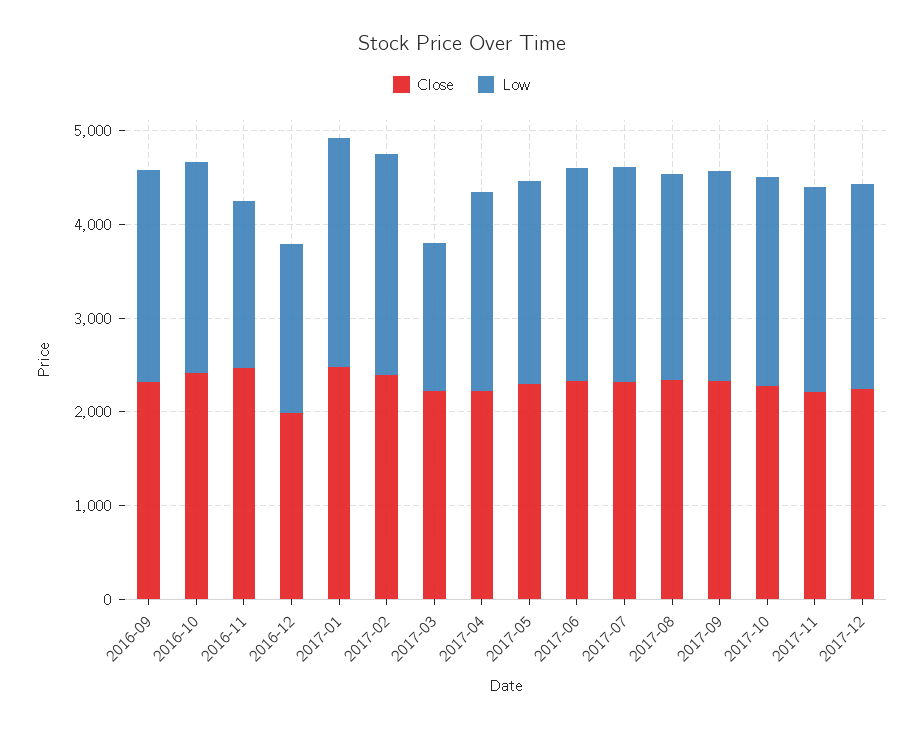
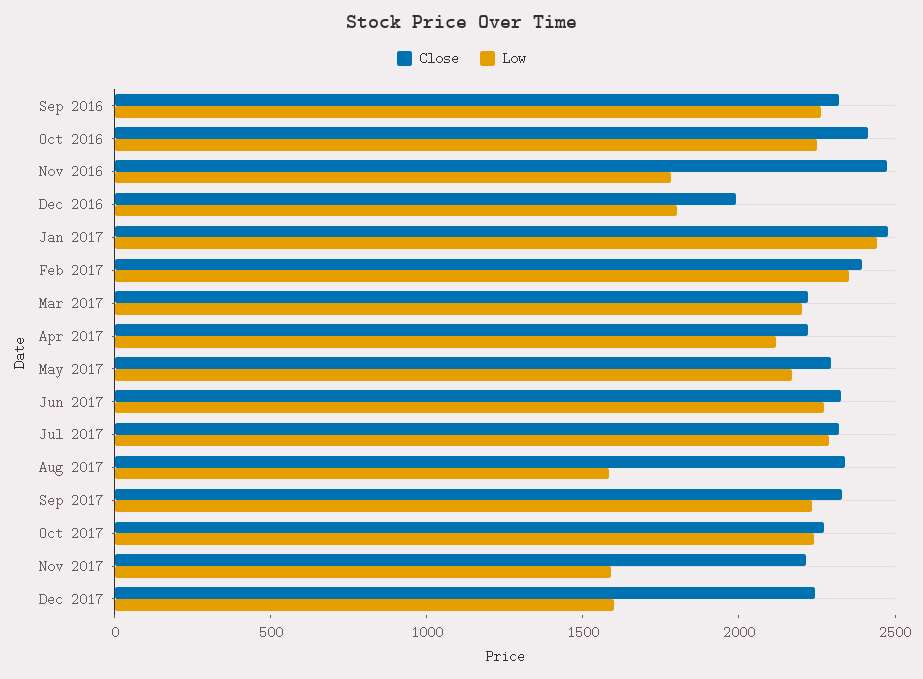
  {
    "Close": {
      "2016-09": 2300,
      "2016-10": 2400,
      "2016-11": 2500,
      "2016-12": 2000,
      "2017-01": 2500,
      "2017-02": 2400,
      "2017-03": 2200,
      "2017-04": 2200,
      "2017-05": 2300,
      "2017-06": 2300,
      "2017-07": 2300,
      "2017-08": 2300,
      "2017-09": 2300,
      "2017-10": 2300,
      "2017-11": 2200,
      "2017-12": 2200
    },
    "Low": {
      "2016-09": 2300,
      "2016-10": 2200,
      "2016-11": 1800,
      "2016-12": 1800,
      "2017-01": 2400,
      "2017-02": 2400,
-     "2017-03": 1600,
+     "2017-03": 2200,
      "2017-04": 2100,
      "2017-05": 2200,
      "2017-06": 2300,
      "2017-07": 2300,
-     "2017-08": 2200,
+     "2017-08": 1600,
      "2017-09": 2200,
      "2017-10": 2200,
-     "2017-11": 2200,
+     "2017-11": 1600,
-     "2017-12": 2200
+     "2017-12": 1600
    }
  }

